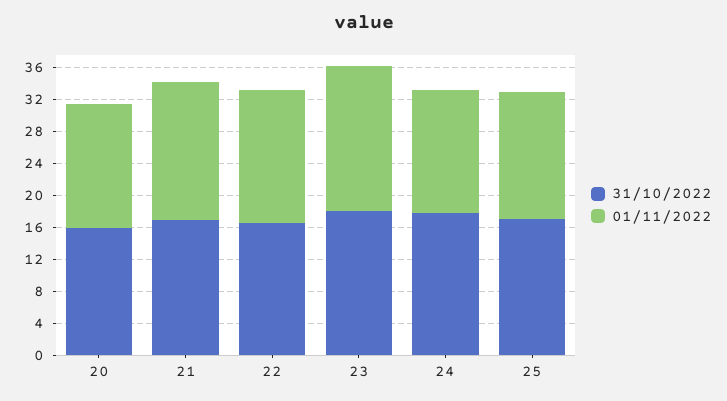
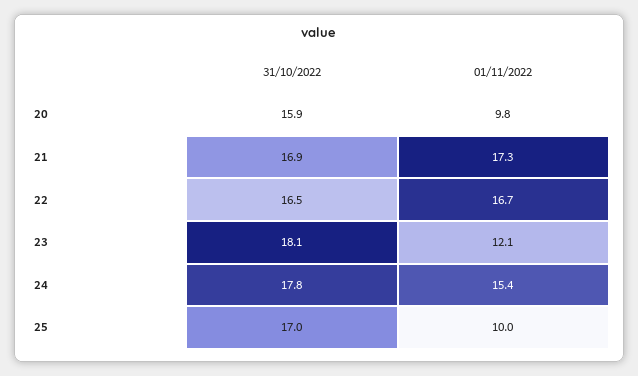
  {
    "31/10/2022": {
      "20": 15.9,
      "21": 16.9,
      "22": 16.5,
      "23": 18.1,
      "24": 17.8,
      "25": 17
    },
    "01/11/2022": {
-     "20": 16,
+     "20": 9.8,
      "21": 17.3,
      "22": 16.7,
-     "23": 18,
+     "23": 12.1,
      "24": 15.4,
-     "25": 16
+     "25": 10
    }
  }

